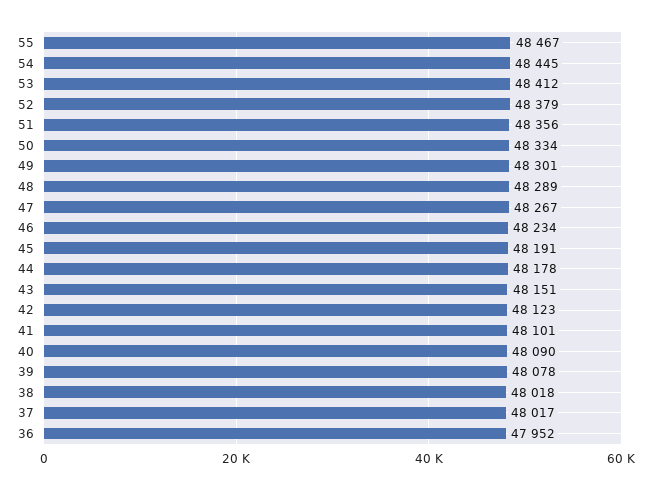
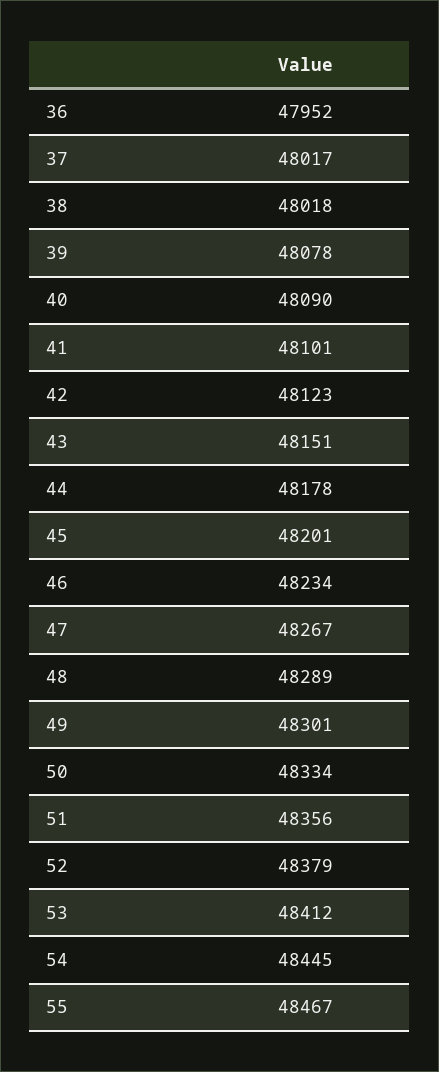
  {
    "55": 48467,
    "54": 48445,
    "53": 48412,
    "52": 48379,
    "51": 48356,
    "50": 48334,
    "49": 48301,
    "48": 48289,
    "47": 48267,
    "46": 48234,
-   "45": 48191,
+   "45": 48201,
    "44": 48178,
    "43": 48151,
    "42": 48123,
    "41": 48101,
    "40": 48090,
    "39": 48078,
    "38": 48018,
    "37": 48017,
    "36": 47952
  }

